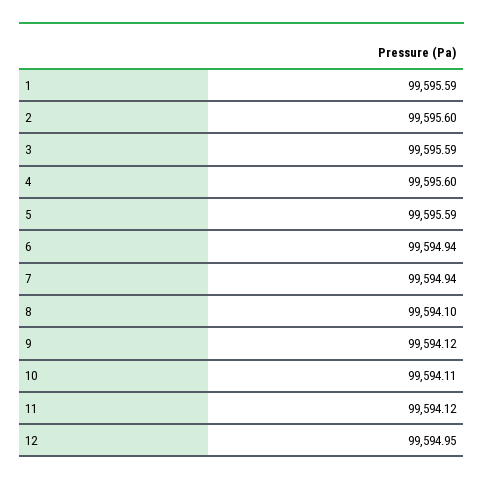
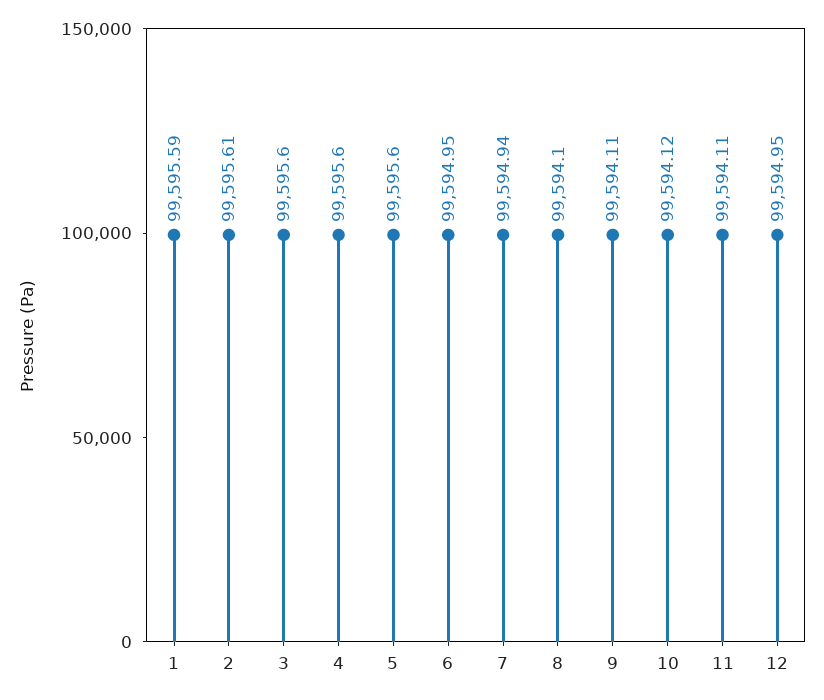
  {
    "1": 99595.59,
-   "2": 99595.6,
+   "2": 99595.61,
-   "3": 99595.59,
+   "3": 99595.6,
    "4": 99595.6,
-   "5": 99595.59,
+   "5": 99595.6,
-   "6": 99594.94,
+   "6": 99594.95,
    "7": 99594.94,
    "8": 99594.1,
-   "9": 99594.12,
+   "9": 99594.11,
-   "10": 99594.11,
+   "10": 99594.12,
-   "11": 99594.12,
+   "11": 99594.11,
    "12": 99594.95
  }

